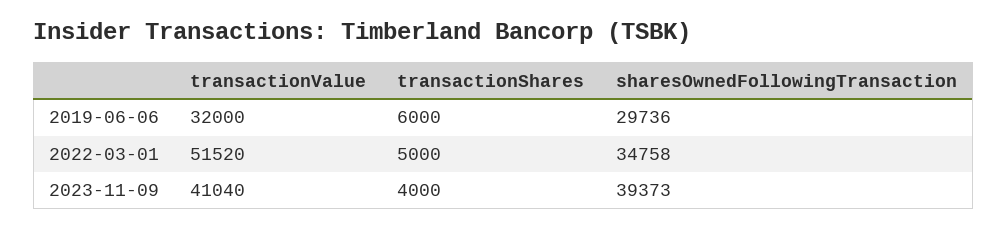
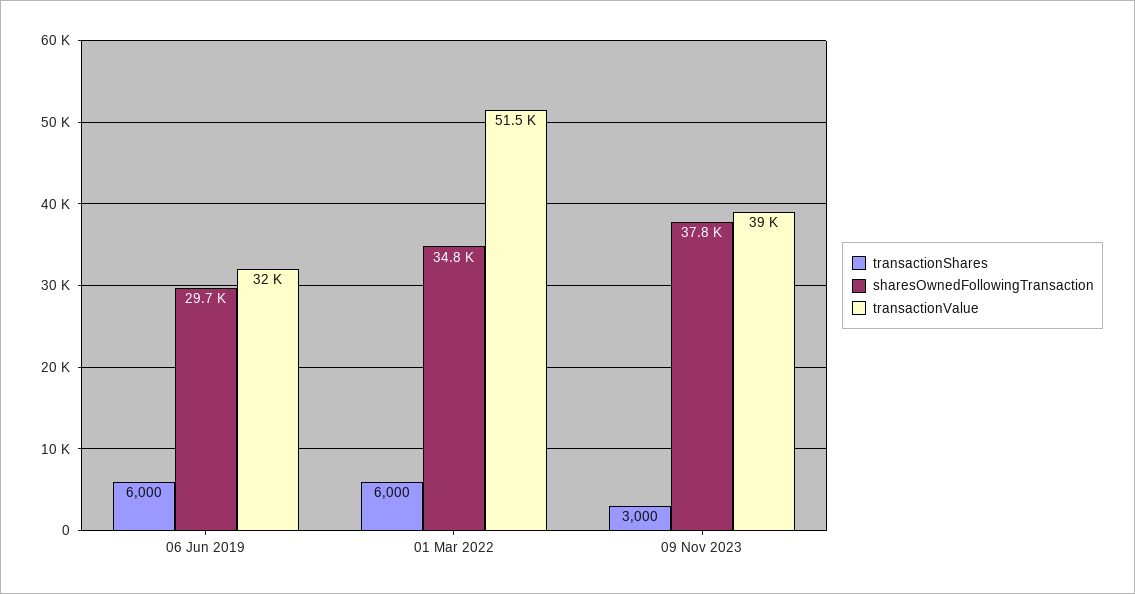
  {
    "transactionValue": {
      "2019-06-06": 32000,
      "2022-03-01": 51520,
-     "2023-11-09": 41040
+     "2023-11-09": 39000
    },
    "transactionShares": {
      "2019-06-06": 6000,
-     "2022-03-01": 5000,
+     "2022-03-01": 6000,
-     "2023-11-09": 4000
+     "2023-11-09": 3000
    },
    "sharesOwnedFollowingTransaction": {
      "2019-06-06": 29736,
      "2022-03-01": 34758,
-     "2023-11-09": 39373
+     "2023-11-09": 37800
    }
  }

